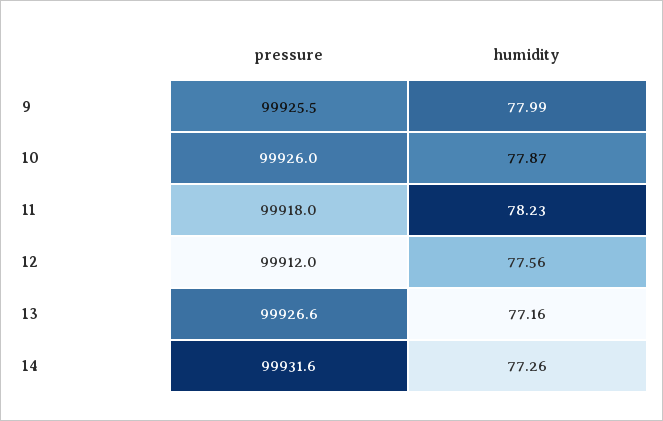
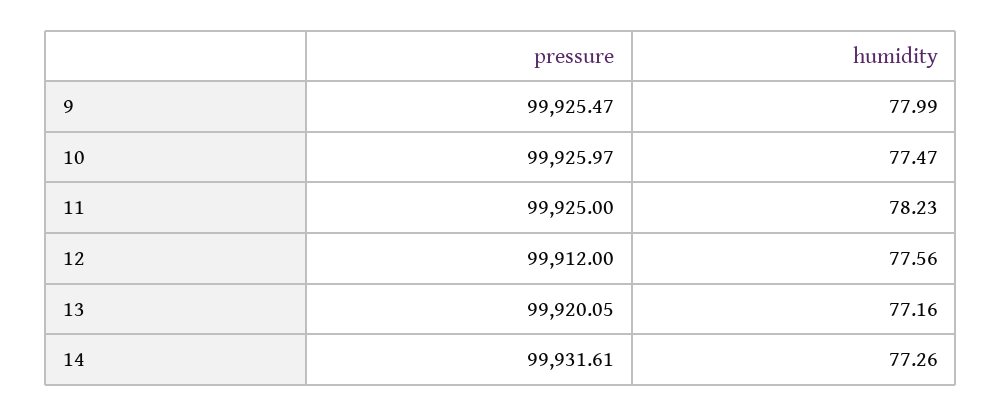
  {
    "pressure": {
      "9": 99925.47,
      "10": 99925.97,
-     "11": 99918,
+     "11": 99925,
      "12": 99912,
-     "13": 99926.6,
+     "13": 99920.05,
      "14": 99931.61
    },
    "humidity": {
      "9": 77.99,
-     "10": 77.87,
+     "10": 77.47,
      "11": 78.23,
      "12": 77.56,
      "13": 77.16,
      "14": 77.26
    }
  }

